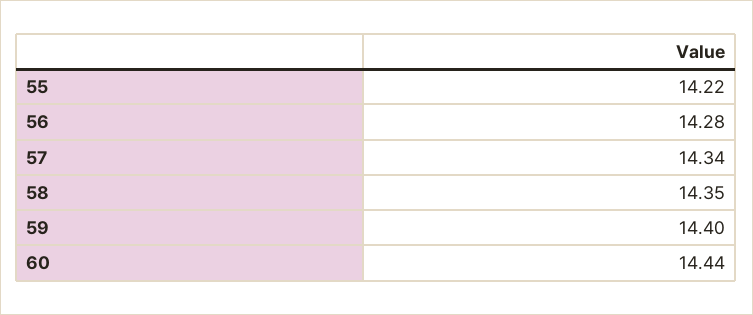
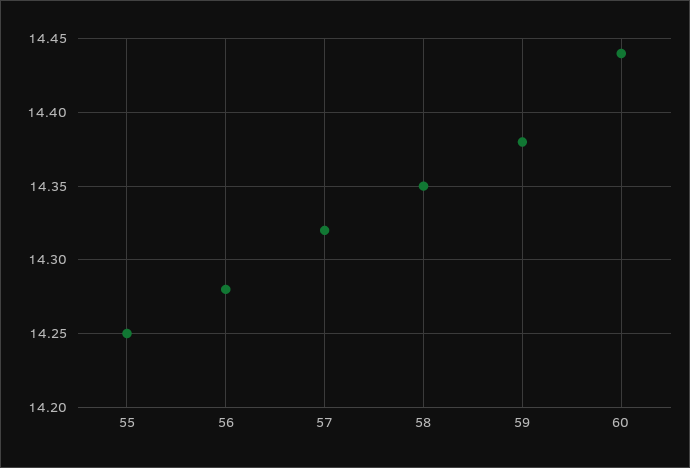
  {
-   "55": 14.22,
+   "55": 14.25,
    "56": 14.28,
-   "57": 14.34,
+   "57": 14.32,
    "58": 14.35,
-   "59": 14.4,
+   "59": 14.38,
    "60": 14.44
  }

